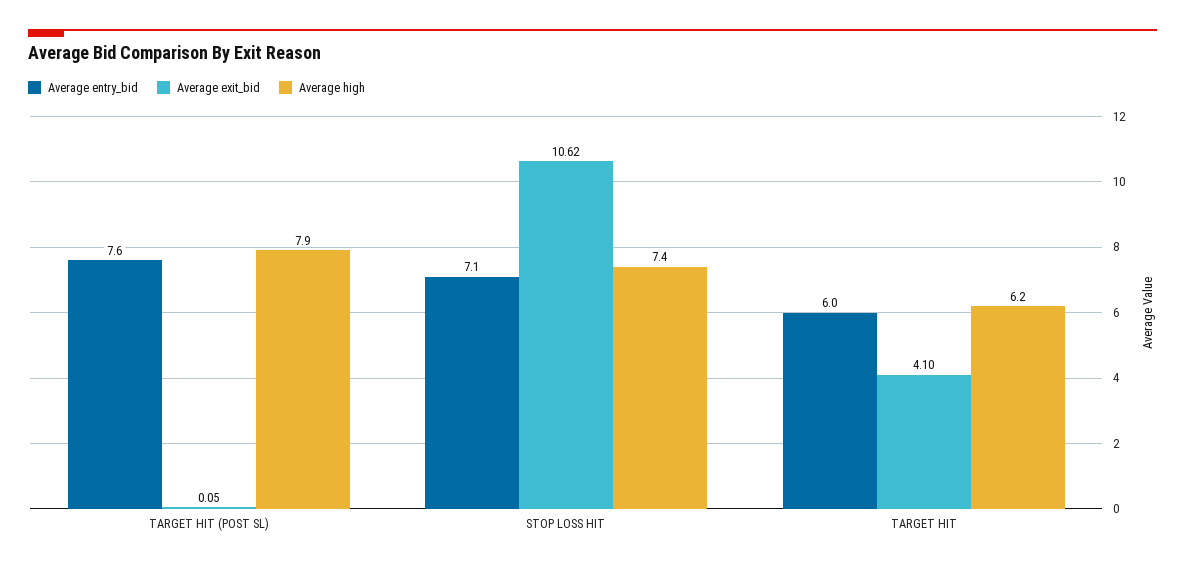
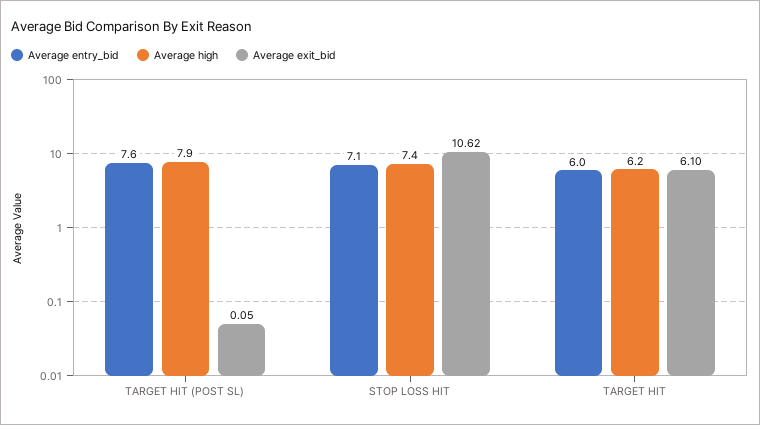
  {
    "Average entry_bid": {
      "TARGET HIT (POST SL)": 7.6,
      "STOP LOSS HIT": 7.1,
      "TARGET HIT": 6
    },
    "Average exit_bid": {
      "TARGET HIT (POST SL)": 0.05,
      "STOP LOSS HIT": 10.62,
-     "TARGET HIT": 4.1
+     "TARGET HIT": 6.1
    },
    "Average high": {
      "TARGET HIT (POST SL)": 7.9,
      "STOP LOSS HIT": 7.4,
      "TARGET HIT": 6.2
    }
  }

